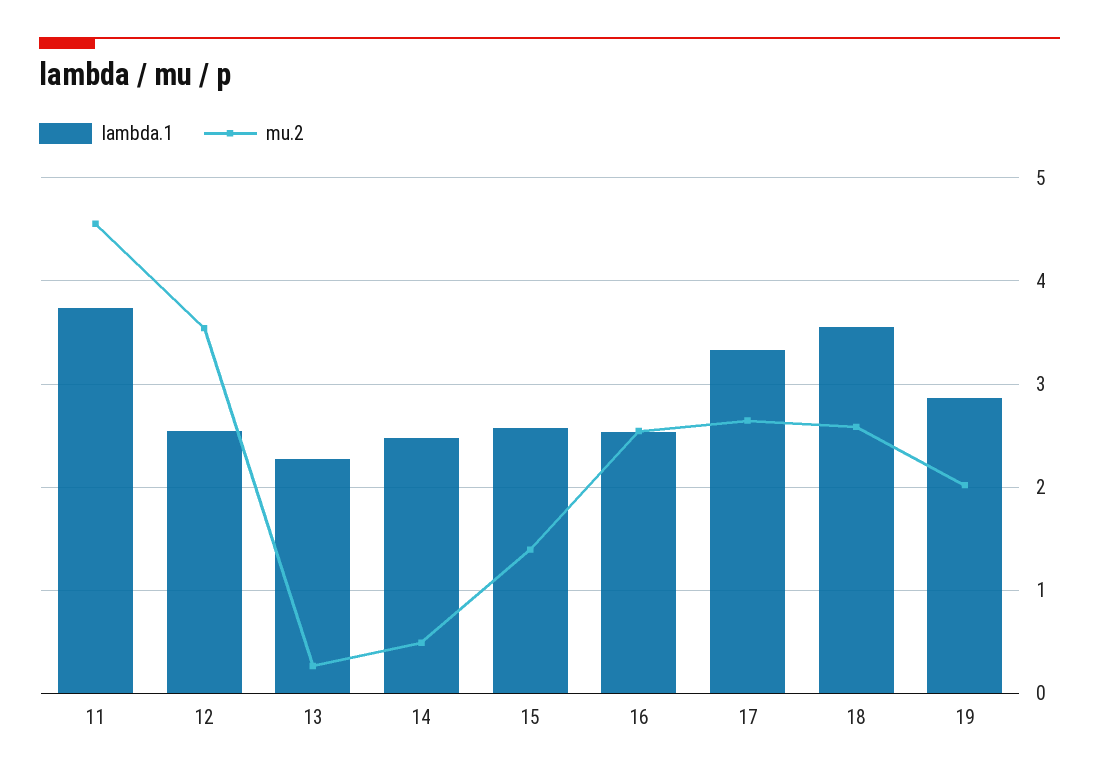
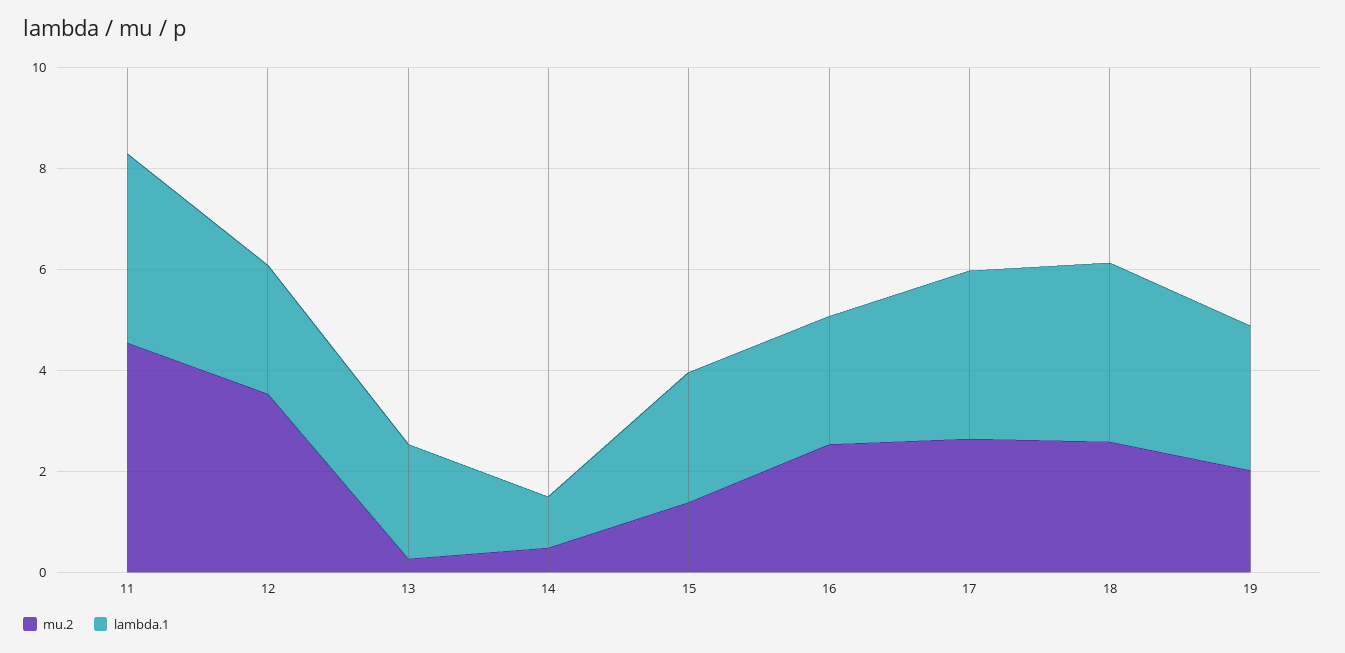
  {
    "lambda.1": {
      "11": 3.7,
      "12": 2.5,
      "13": 2.3,
-     "14": 2.5,
+     "14": 1,
      "15": 2.6,
      "16": 2.5,
      "17": 3.3,
      "18": 3.6,
      "19": 2.9
    },
    "mu.2": {
      "11": 4.6,
      "12": 3.5,
      "13": 0.3,
      "14": 0.5,
      "15": 1.4,
      "16": 2.5,
      "17": 2.6,
      "18": 2.6,
      "19": 2
    }
  }

